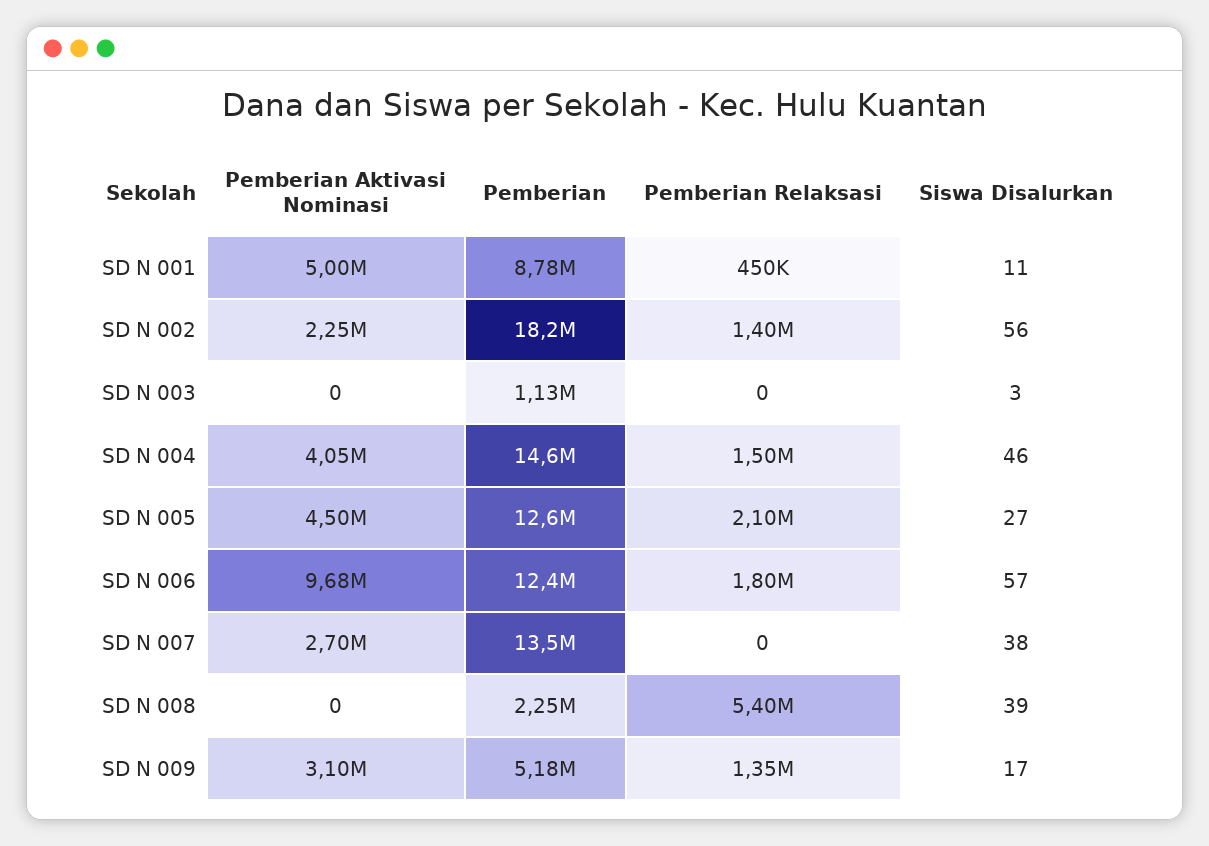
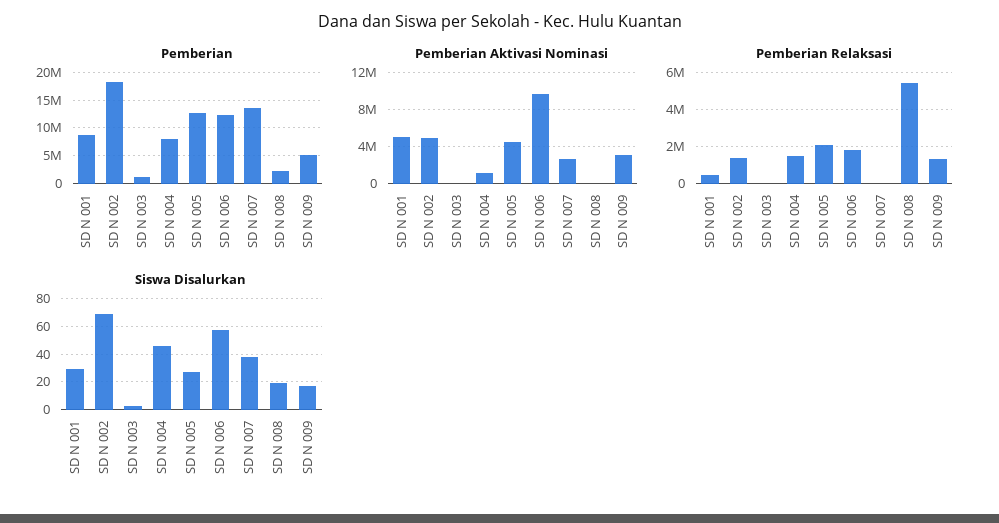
  {
    "Pemberian Aktivasi Nominasi": {
      "SD N 001": 5000000,
-     "SD N 002": 2250000,
+     "SD N 002": 5000000,
      "SD N 003": 0,
-     "SD N 004": 4050000,
+     "SD N 004": 1000000,
      "SD N 005": 4500000,
      "SD N 006": 9680000,
      "SD N 007": 2700000,
      "SD N 008": 0,
      "SD N 009": 3100000
    },
    "Pemberian": {
      "SD N 001": 8780000,
      "SD N 002": 18200000,
      "SD N 003": 1130000,
-     "SD N 004": 14600000,
+     "SD N 004": 7500000,
      "SD N 005": 12600000,
      "SD N 006": 12400000,
      "SD N 007": 13500000,
      "SD N 008": 2250000,
      "SD N 009": 5180000
    },
    "Pemberian Relaksasi": {
      "SD N 001": 450000,
      "SD N 002": 1400000,
      "SD N 003": 0,
      "SD N 004": 1500000,
      "SD N 005": 2100000,
      "SD N 006": 1800000,
      "SD N 007": 0,
      "SD N 008": 5400000,
      "SD N 009": 1350000
    },
    "Siswa Disalurkan": {
-     "SD N 001": 11,
+     "SD N 001": 30,
-     "SD N 002": 56,
+     "SD N 002": 70,
      "SD N 003": 3,
      "SD N 004": 46,
      "SD N 005": 27,
      "SD N 006": 57,
      "SD N 007": 38,
-     "SD N 008": 39,
+     "SD N 008": 20,
      "SD N 009": 17
    }
  }

